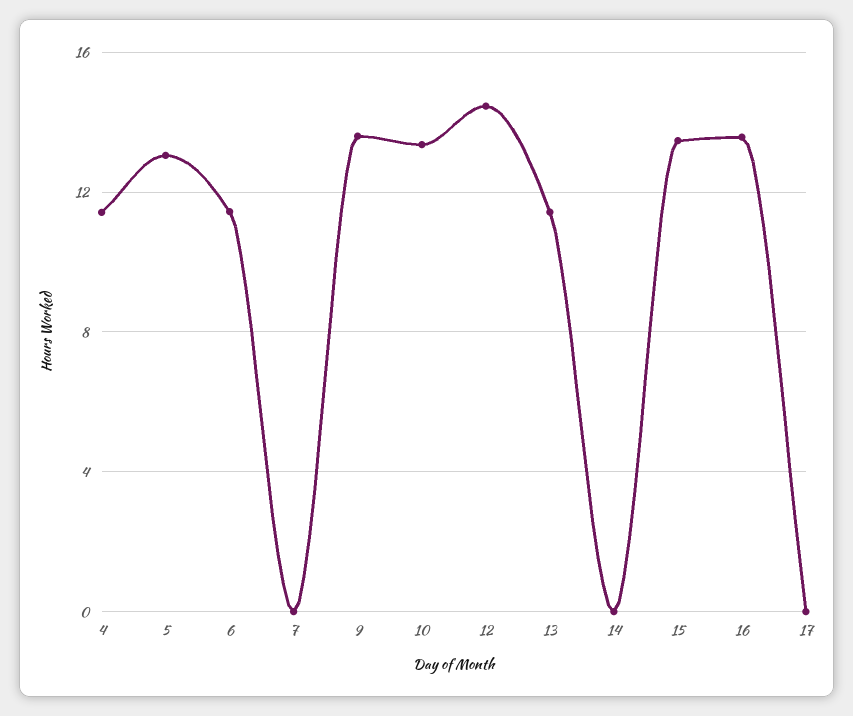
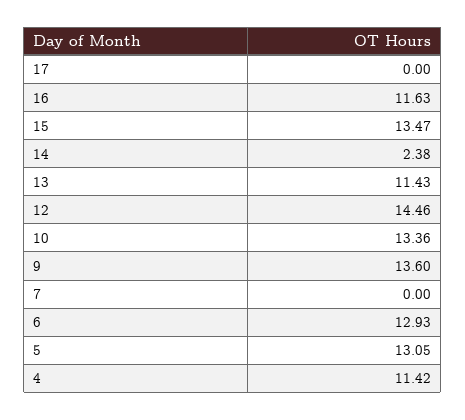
  {
    "4": 11.42,
    "5": 13.05,
-   "6": 11.5,
+   "6": 12.93,
    "7": 0,
    "9": 13.6,
    "10": 13.36,
    "12": 14.46,
    "13": 11.43,
-   "14": 0,
+   "14": 2.38,
    "15": 13.47,
-   "16": 13.5,
+   "16": 11.63,
    "17": 0
  }

